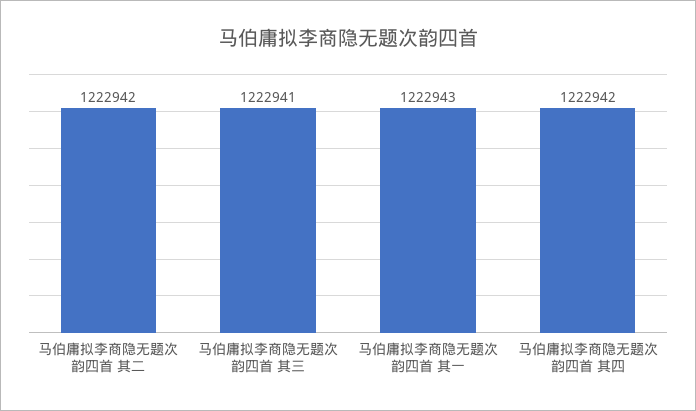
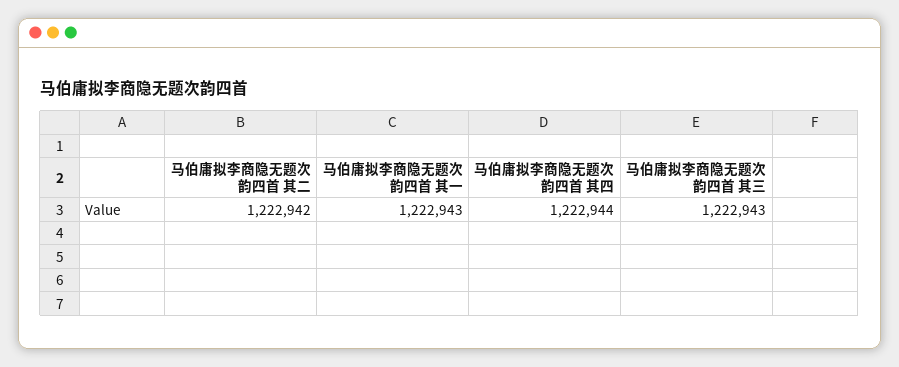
  {
    "马伯庸拟李商隐无题次韵四首 其二": 1222942,
-   "马伯庸拟李商隐无题次韵四首 其三": 1222941,
+   "马伯庸拟李商隐无题次韵四首 其三": 1222943,
    "马伯庸拟李商隐无题次韵四首 其一": 1222943,
-   "马伯庸拟李商隐无题次韵四首 其四": 1222942
+   "马伯庸拟李商隐无题次韵四首 其四": 1222944
  }

